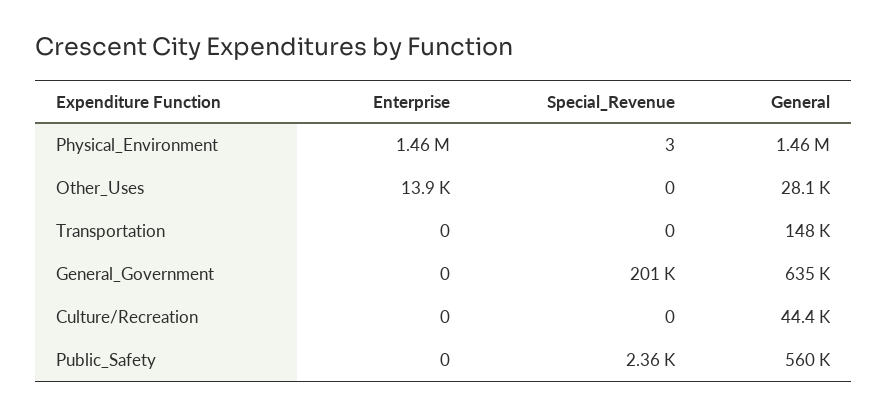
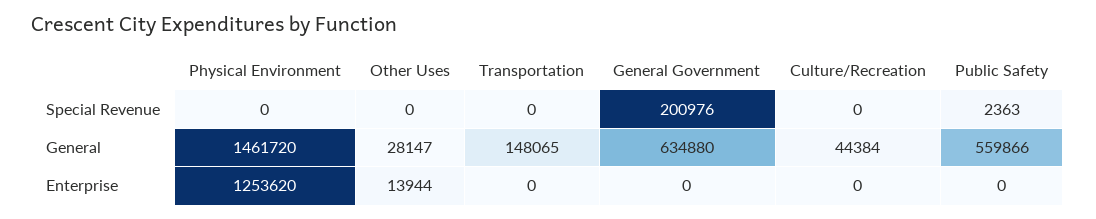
  {
    "Enterprise": {
-     "Physical_Environment": 1460000,
+     "Physical_Environment": 1253620,
      "Other_Uses": 13944,
      "Transportation": 0,
      "General_Government": 0,
      "Culture/Recreation": 0,
      "Public_Safety": 0
    },
    "Special_Revenue": {
-     "Physical_Environment": 3,
+     "Physical_Environment": 0,
      "Other_Uses": 0,
      "Transportation": 0,
      "General_Government": 200976,
      "Culture/Recreation": 0,
      "Public_Safety": 2363
    },
    "General": {
      "Physical_Environment": 1461720,
      "Other_Uses": 28147,
      "Transportation": 148065,
      "General_Government": 634880,
      "Culture/Recreation": 44384,
      "Public_Safety": 559866
    }
  }

